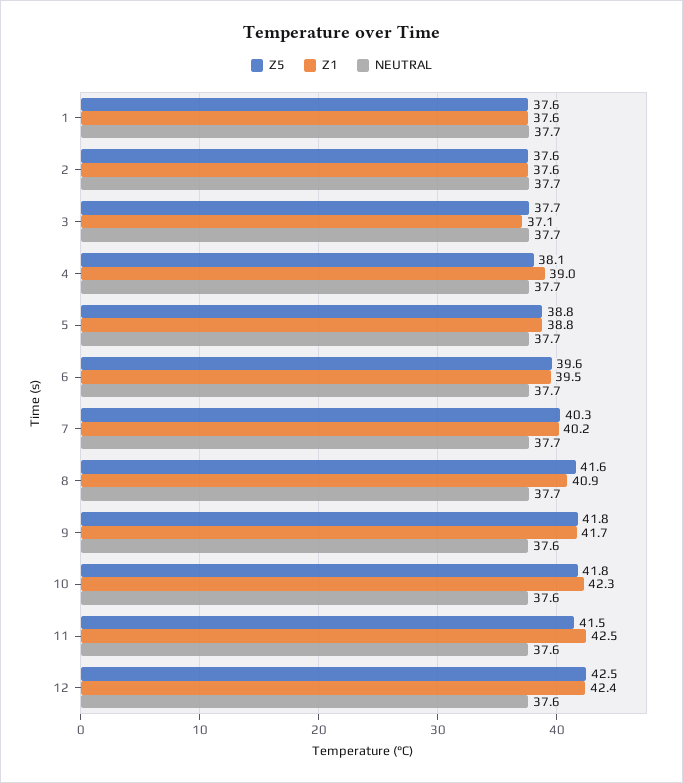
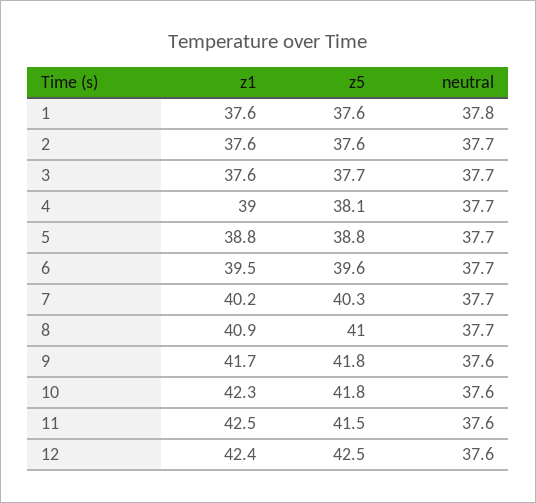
  {
    "Z5": {
      "1": 37.6,
      "2": 37.6,
      "3": 37.7,
      "4": 38.1,
      "5": 38.8,
      "6": 39.6,
      "7": 40.3,
-     "8": 41.6,
+     "8": 41,
      "9": 41.8,
      "10": 41.8,
      "11": 41.5,
      "12": 42.5
    },
    "Z1": {
      "1": 37.6,
      "2": 37.6,
-     "3": 37.1,
+     "3": 37.6,
      "4": 39,
      "5": 38.8,
      "6": 39.5,
      "7": 40.2,
      "8": 40.9,
      "9": 41.7,
      "10": 42.3,
      "11": 42.5,
      "12": 42.4
    },
    "NEUTRAL": {
-     "1": 37.7,
+     "1": 37.8,
      "2": 37.7,
      "3": 37.7,
      "4": 37.7,
      "5": 37.7,
      "6": 37.7,
      "7": 37.7,
      "8": 37.7,
      "9": 37.6,
      "10": 37.6,
      "11": 37.6,
      "12": 37.6
    }
  }

